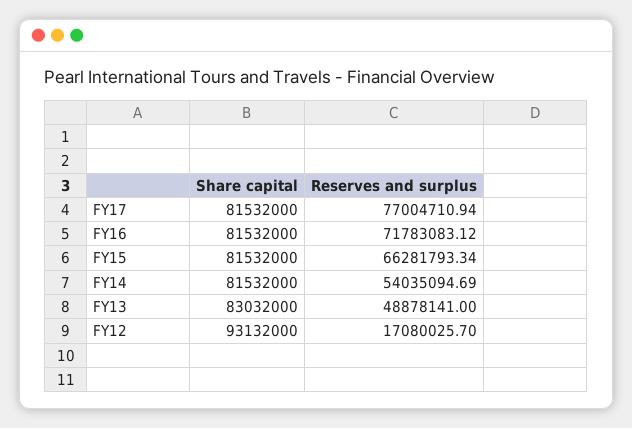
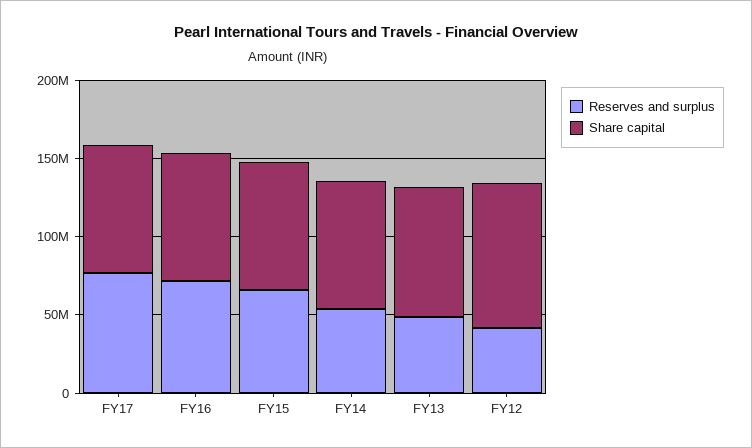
  {
    "Share capital": {
      "FY17": 81532000,
      "FY16": 81532000,
      "FY15": 81532000,
      "FY14": 81532000,
      "FY13": 83032000,
      "FY12": 93132000
    },
    "Reserves and surplus": {
      "FY17": 77004710.94,
      "FY16": 71783083.12,
      "FY15": 66281793.34,
      "FY14": 54035094.69,
      "FY13": 48878141,
-     "FY12": 17080025.7
+     "FY12": 40000000
    }
  }

